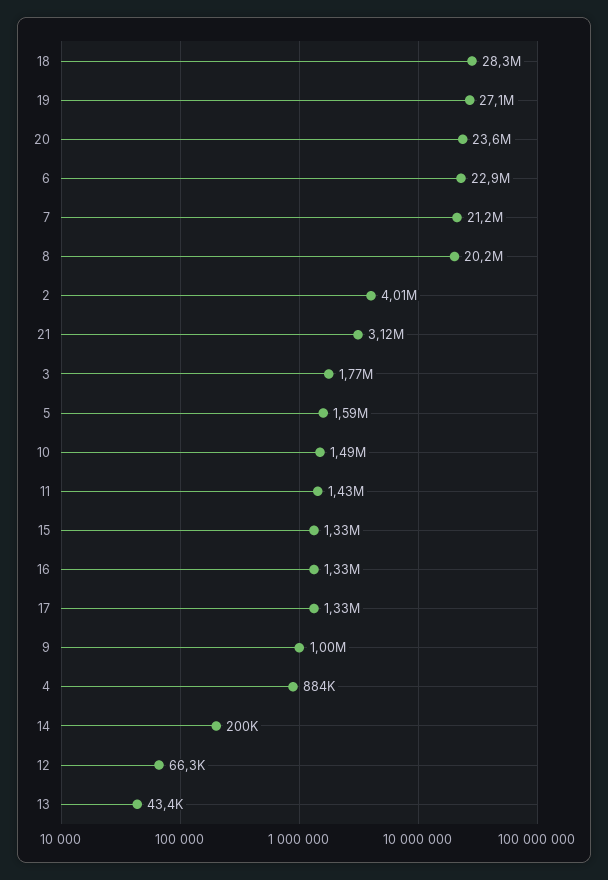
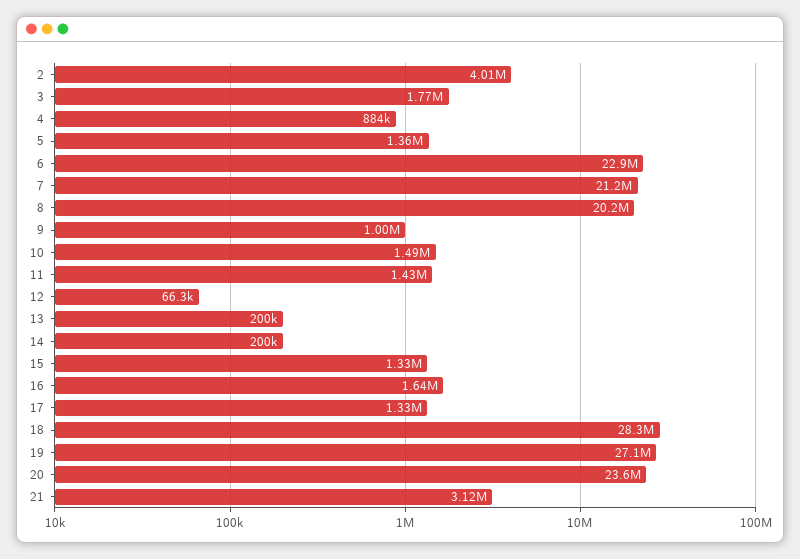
  {
    "18": 28300000,
    "19": 27100000,
    "20": 23600000,
    "6": 22900000,
    "7": 21200000,
    "8": 20200000,
    "2": 4010000,
    "21": 3120000,
    "3": 1770000,
-   "5": 1590000,
+   "5": 1360000,
    "10": 1490000,
    "11": 1430000,
    "15": 1330000,
-   "16": 1330000,
+   "16": 1640000,
    "17": 1330000,
    "9": 1000000,
    "4": 884000,
    "14": 200000,
    "12": 66300,
-   "13": 43400
+   "13": 200000
  }

